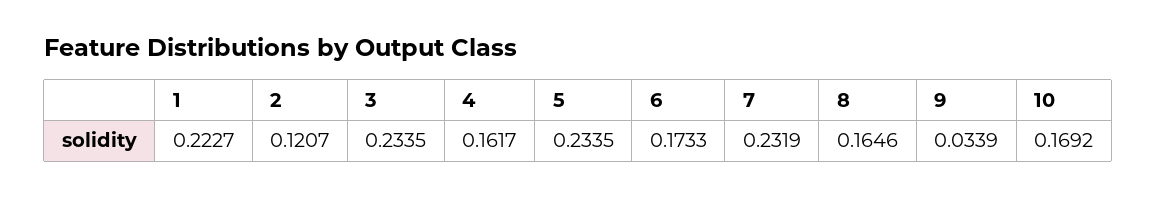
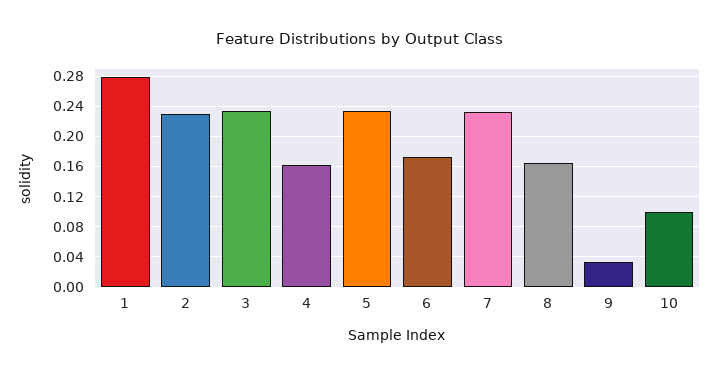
  {
-   "1": 0.2227,
+   "1": 0.28,
-   "2": 0.1207,
+   "2": 0.23,
    "3": 0.2335,
    "4": 0.1617,
    "5": 0.2335,
    "6": 0.1733,
    "7": 0.2319,
    "8": 0.1646,
    "9": 0.0339,
-   "10": 0.1692
+   "10": 0.1
  }

